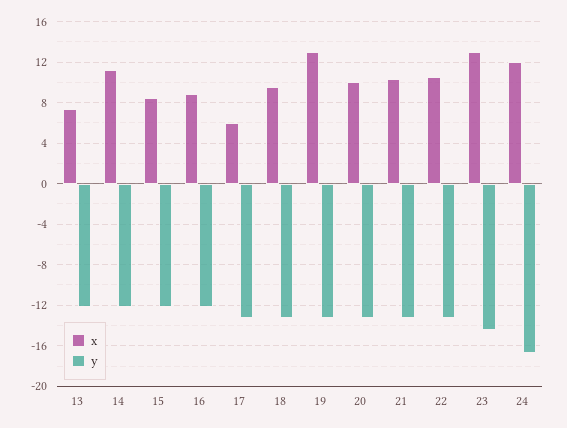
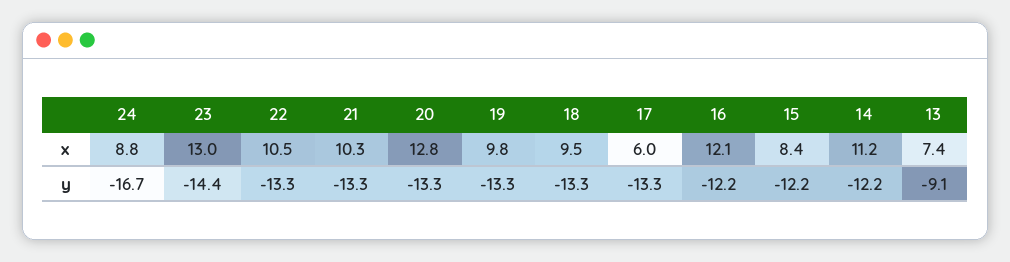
  {
    "x": {
      "13": 7.4,
      "14": 11.2,
      "15": 8.4,
-     "16": 9,
+     "16": 12.1,
      "17": 6,
      "18": 9.5,
-     "19": 13,
+     "19": 9.8,
-     "20": 10,
+     "20": 12.8,
      "21": 10.3,
      "22": 10.5,
      "23": 13,
-     "24": 12
+     "24": 8.8
    },
    "y": {
-     "13": -12,
+     "13": -9.1,
      "14": -12.2,
      "15": -12.2,
      "16": -12.2,
      "17": -13.3,
      "18": -13.3,
      "19": -13.3,
      "20": -13.3,
      "21": -13.3,
      "22": -13.3,
      "23": -14.4,
      "24": -16.7
    }
  }

